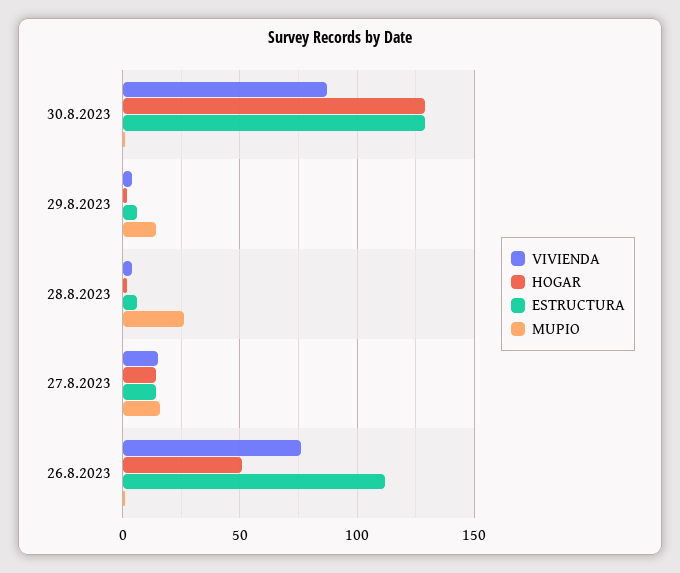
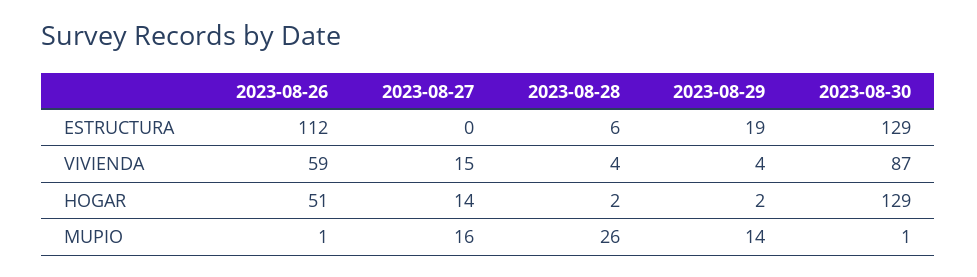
  {
    "VIVIENDA": {
      "30.8.2023": 87,
      "29.8.2023": 4,
      "28.8.2023": 4,
      "27.8.2023": 15,
-     "26.8.2023": 75
+     "26.8.2023": 59
    },
    "HOGAR": {
      "30.8.2023": 129,
      "29.8.2023": 2,
      "28.8.2023": 2,
      "27.8.2023": 14,
      "26.8.2023": 51
    },
    "ESTRUCTURA": {
      "30.8.2023": 129,
-     "29.8.2023": 5,
+     "29.8.2023": 19,
      "28.8.2023": 6,
-     "27.8.2023": 15,
+     "27.8.2023": 0,
      "26.8.2023": 112
    },
    "MUPIO": {
      "30.8.2023": 1,
      "29.8.2023": 14,
      "28.8.2023": 26,
      "27.8.2023": 16,
      "26.8.2023": 1
    }
  }

